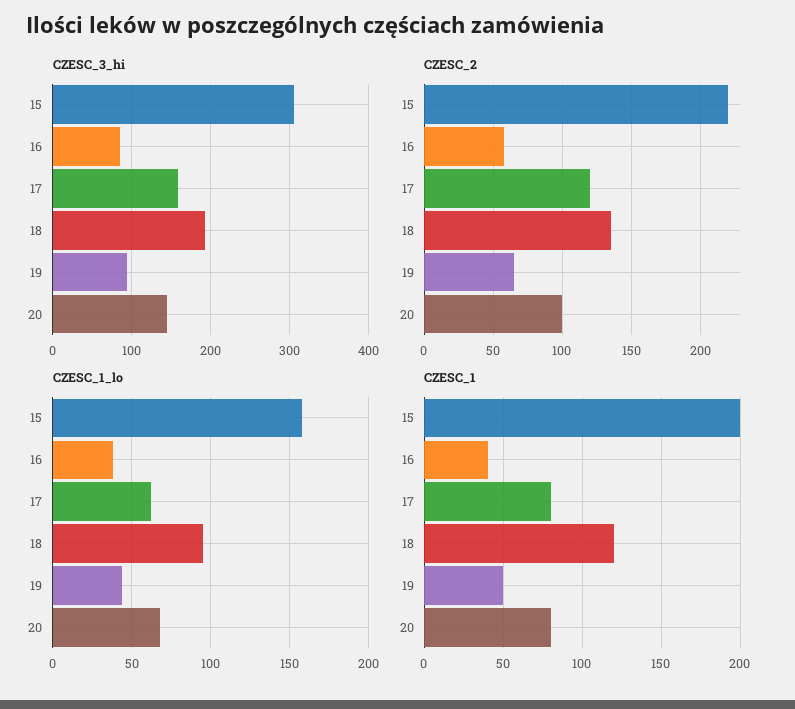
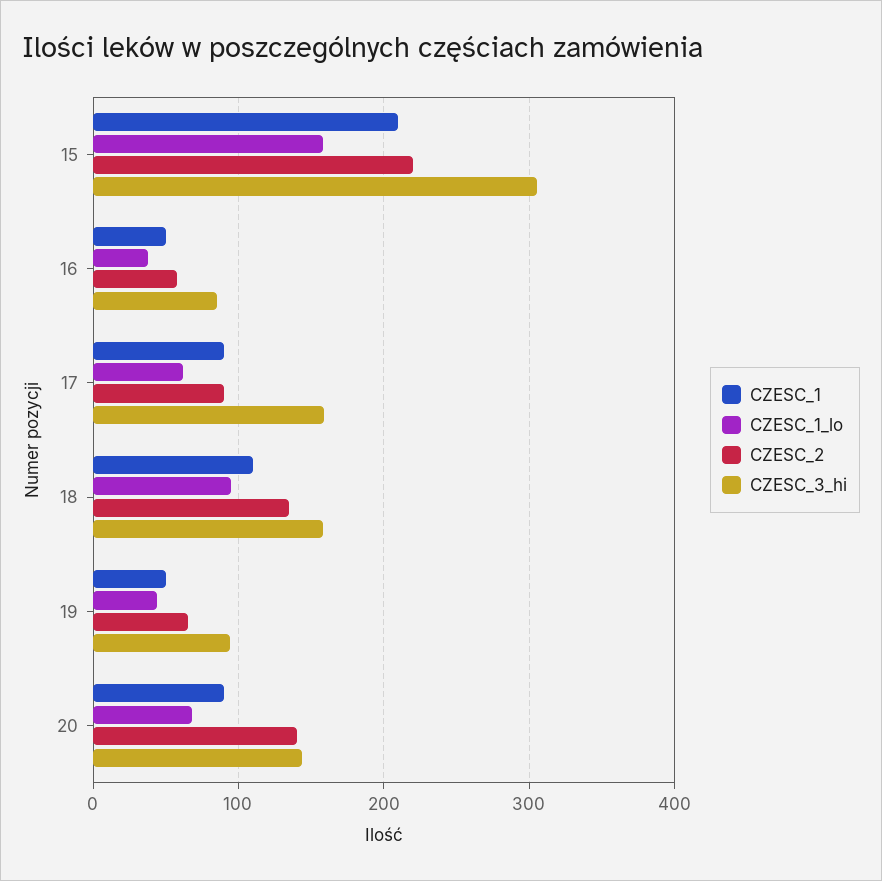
  {
    "CZESC_3_hi": {
      "15": 310,
      "16": 90,
      "17": 160,
-     "18": 190,
+     "18": 160,
      "19": 90,
      "20": 140
    },
    "CZESC_2": {
      "15": 220,
      "16": 60,
-     "17": 120,
+     "17": 90,
      "18": 135,
      "19": 65,
-     "20": 100
+     "20": 140
    },
    "CZESC_1_lo": {
      "15": 160,
      "16": 40,
      "17": 60,
      "18": 95,
      "19": 45,
      "20": 70
    },
    "CZESC_1": {
-     "15": 200,
+     "15": 210,
-     "16": 40,
+     "16": 50,
-     "17": 80,
+     "17": 90,
-     "18": 120,
+     "18": 110,
      "19": 50,
-     "20": 80
+     "20": 90
    }
  }

